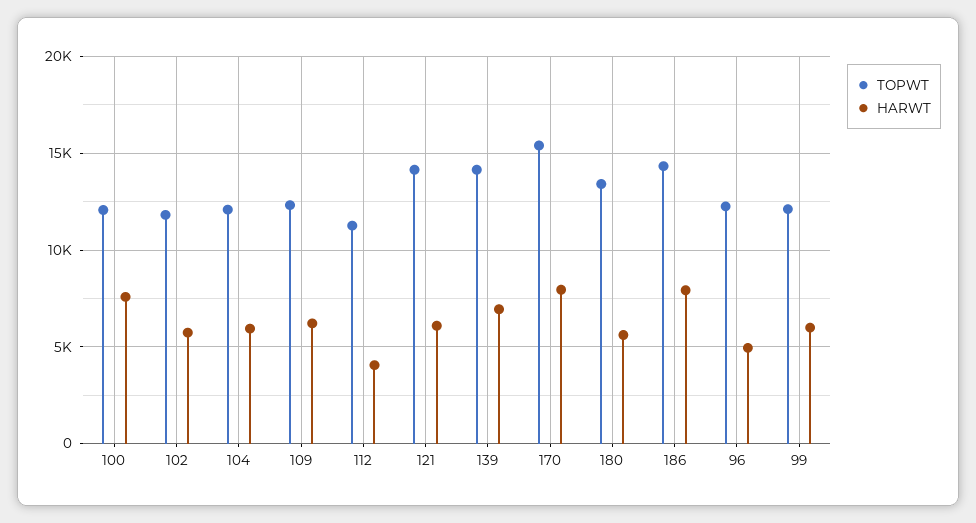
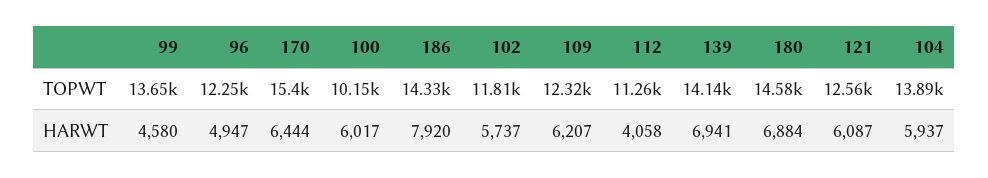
  {
    "TOPWT": {
-     "100": 12000,
+     "100": 10150,
      "102": 11810,
-     "104": 12000,
+     "104": 13890,
      "109": 12320,
      "112": 11260,
-     "121": 14000,
+     "121": 12560,
      "139": 14140,
      "170": 15400,
-     "180": 13500,
+     "180": 14580,
      "186": 14330,
      "96": 12250,
-     "99": 12000
+     "99": 13650
    },
    "HARWT": {
-     "100": 7500,
+     "100": 6017,
      "102": 5737,
      "104": 5937,
      "109": 6207,
      "112": 4058,
      "121": 6087,
      "139": 6941,
-     "170": 8000,
+     "170": 6444,
-     "180": 5500,
+     "180": 6884,
      "186": 7920,
      "96": 4947,
-     "99": 6000
+     "99": 4580
    }
  }

